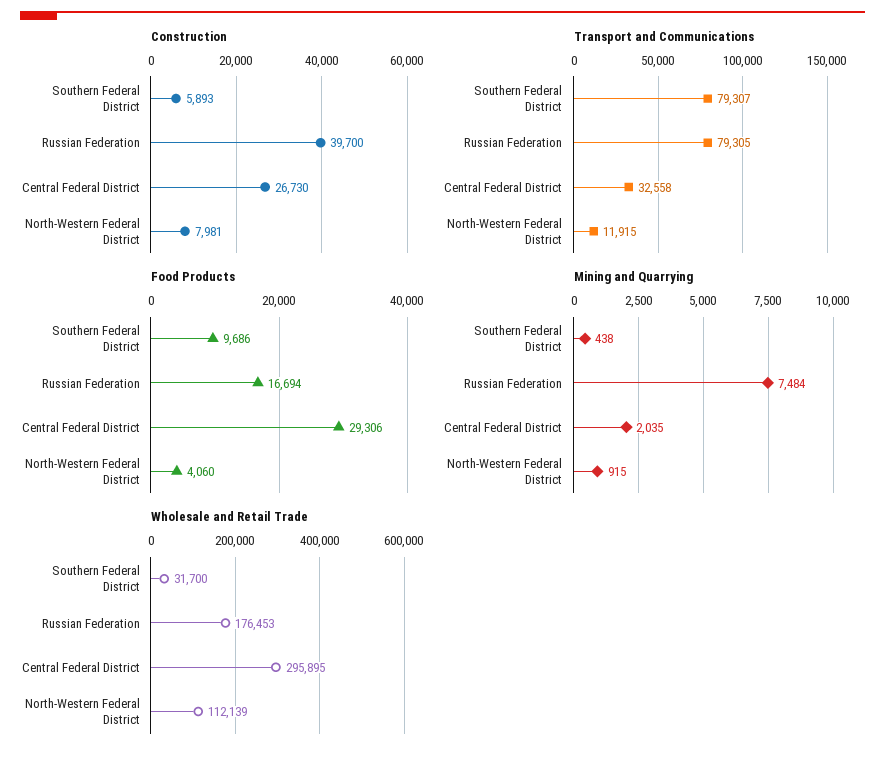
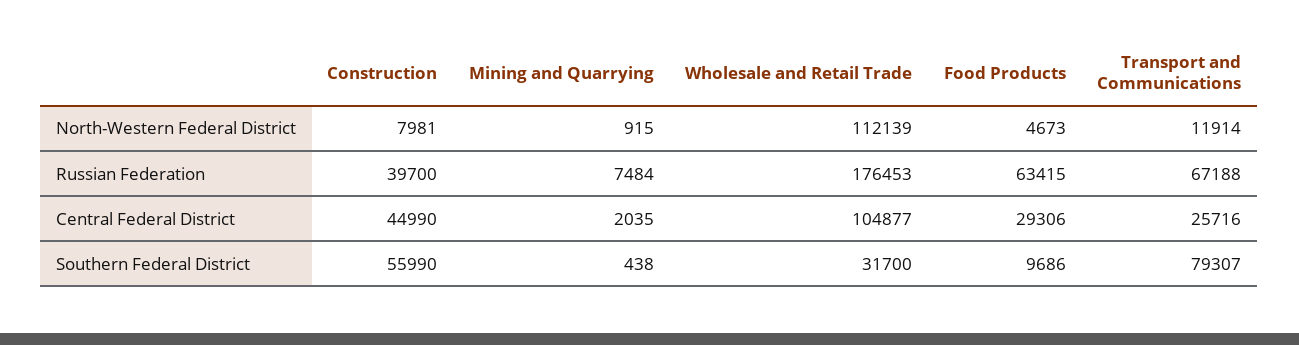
  {
    "Construction": {
-     "Southern Federal District": 5893,
+     "Southern Federal District": 55990,
      "Russian Federation": 39700,
-     "Central Federal District": 26730,
+     "Central Federal District": 44990,
      "North-Western Federal District": 7981
    },
    "Transport and Communications": {
      "Southern Federal District": 79307,
-     "Russian Federation": 79305,
+     "Russian Federation": 67188,
-     "Central Federal District": 32558,
+     "Central Federal District": 25716,
-     "North-Western Federal District": 11915
+     "North-Western Federal District": 11914
    },
    "Food Products": {
      "Southern Federal District": 9686,
-     "Russian Federation": 16694,
+     "Russian Federation": 63415,
      "Central Federal District": 29306,
-     "North-Western Federal District": 4060
+     "North-Western Federal District": 4673
    },
    "Mining and Quarrying": {
      "Southern Federal District": 438,
      "Russian Federation": 7484,
      "Central Federal District": 2035,
      "North-Western Federal District": 915
    },
    "Wholesale and Retail Trade": {
      "Southern Federal District": 31700,
      "Russian Federation": 176453,
-     "Central Federal District": 295895,
+     "Central Federal District": 104877,
      "North-Western Federal District": 112139
    }
  }

